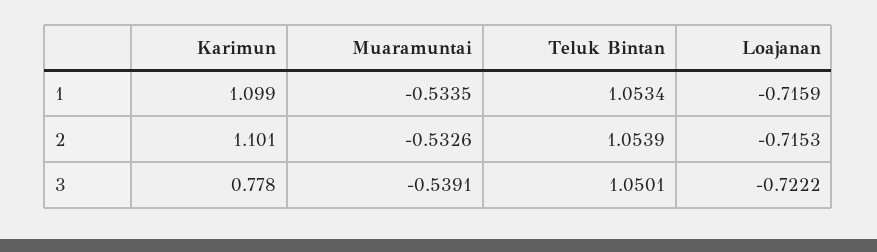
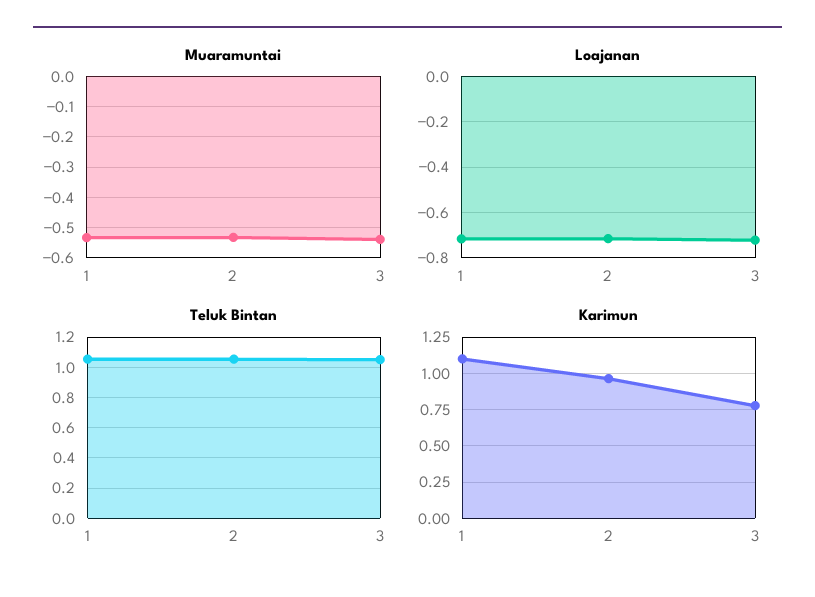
  {
    "Karimun": {
      "1": 1.099,
-     "2": 1.101,
+     "2": 0.95,
      "3": 0.778
    },
    "Muaramuntai": {
      "1": -0.5335,
      "2": -0.5326,
      "3": -0.5391
    },
    "Teluk Bintan": {
      "1": 1.0534,
      "2": 1.0539,
      "3": 1.0501
    },
    "Loajanan": {
      "1": -0.7159,
      "2": -0.7153,
      "3": -0.7222
    }
  }

